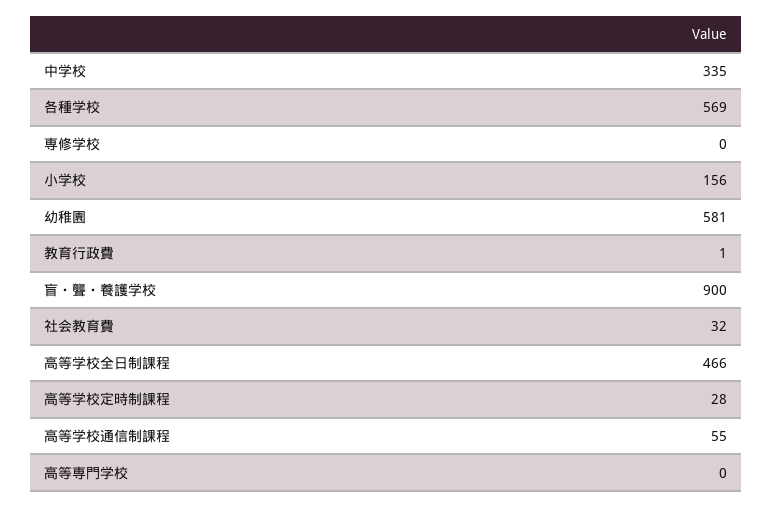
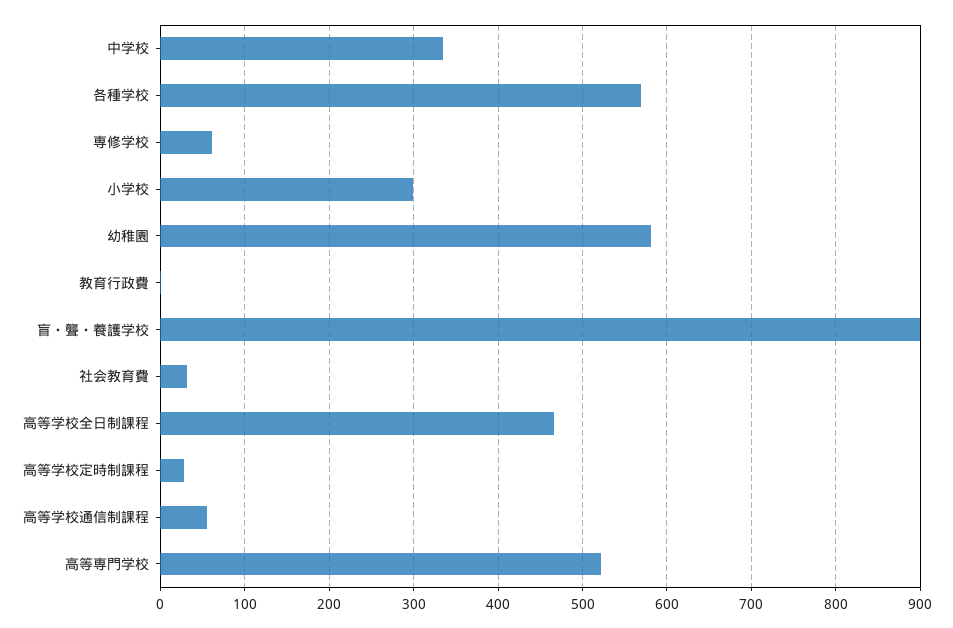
  {
    "中学校": 335,
    "各種学校": 569,
-   "専修学校": 0,
+   "専修学校": 60,
-   "小学校": 156,
+   "小学校": 300,
    "幼稚園": 581,
    "教育行政費": 1,
    "盲・聾・養護学校": 900,
    "社会教育費": 32,
    "高等学校全日制課程": 466,
    "高等学校定時制課程": 28,
    "高等学校通信制課程": 55,
-   "高等専門学校": 0
+   "高等専門学校": 520
  }

